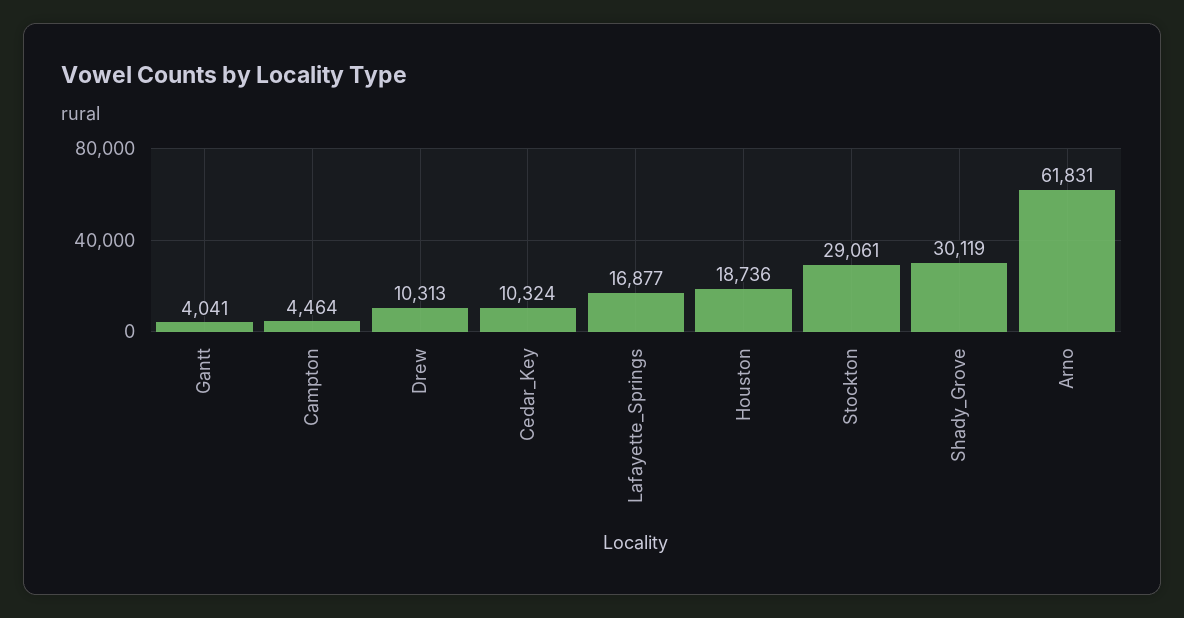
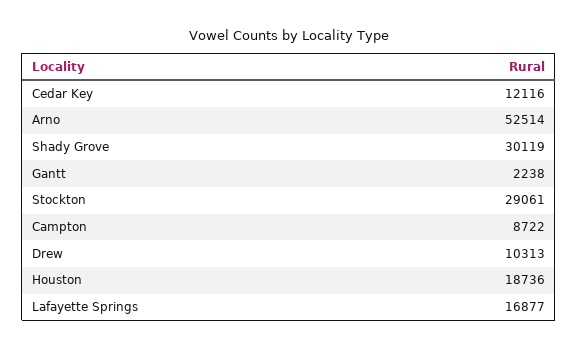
  {
-   "Gantt": 4041,
+   "Gantt": 2238,
-   "Campton": 4464,
+   "Campton": 8722,
    "Drew": 10313,
-   "Cedar_Key": 10324,
+   "Cedar_Key": 12116,
    "Lafayette_Springs": 16877,
    "Houston": 18736,
    "Stockton": 29061,
    "Shady_Grove": 30119,
-   "Arno": 61831
+   "Arno": 52514
  }

